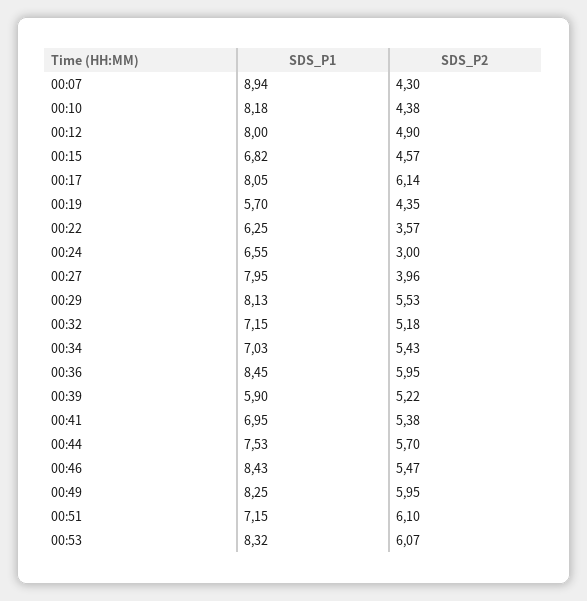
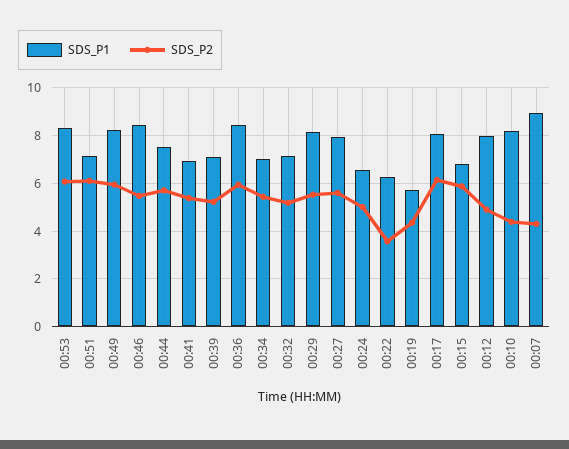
  {
    "SDS_P1": {
      "00:07": 8.94,
      "00:10": 8.18,
      "00:12": 8,
      "00:15": 6.82,
      "00:17": 8.05,
      "00:19": 5.7,
      "00:22": 6.25,
      "00:24": 6.55,
      "00:27": 7.95,
      "00:29": 8.13,
      "00:32": 7.15,
      "00:34": 7.03,
      "00:36": 8.45,
-     "00:39": 5.9,
+     "00:39": 7,
      "00:41": 6.95,
      "00:44": 7.53,
      "00:46": 8.43,
      "00:49": 8.25,
      "00:51": 7.15,
      "00:53": 8.32
    },
    "SDS_P2": {
      "00:07": 4.3,
      "00:10": 4.38,
      "00:12": 4.9,
-     "00:15": 4.57,
+     "00:15": 6,
      "00:17": 6.14,
      "00:19": 4.35,
      "00:22": 3.57,
-     "00:24": 3,
+     "00:24": 5,
-     "00:27": 3.96,
+     "00:27": 5.5,
      "00:29": 5.53,
      "00:32": 5.18,
      "00:34": 5.43,
      "00:36": 5.95,
      "00:39": 5.22,
      "00:41": 5.38,
      "00:44": 5.7,
      "00:46": 5.47,
      "00:49": 5.95,
      "00:51": 6.1,
      "00:53": 6.07
    }
  }

